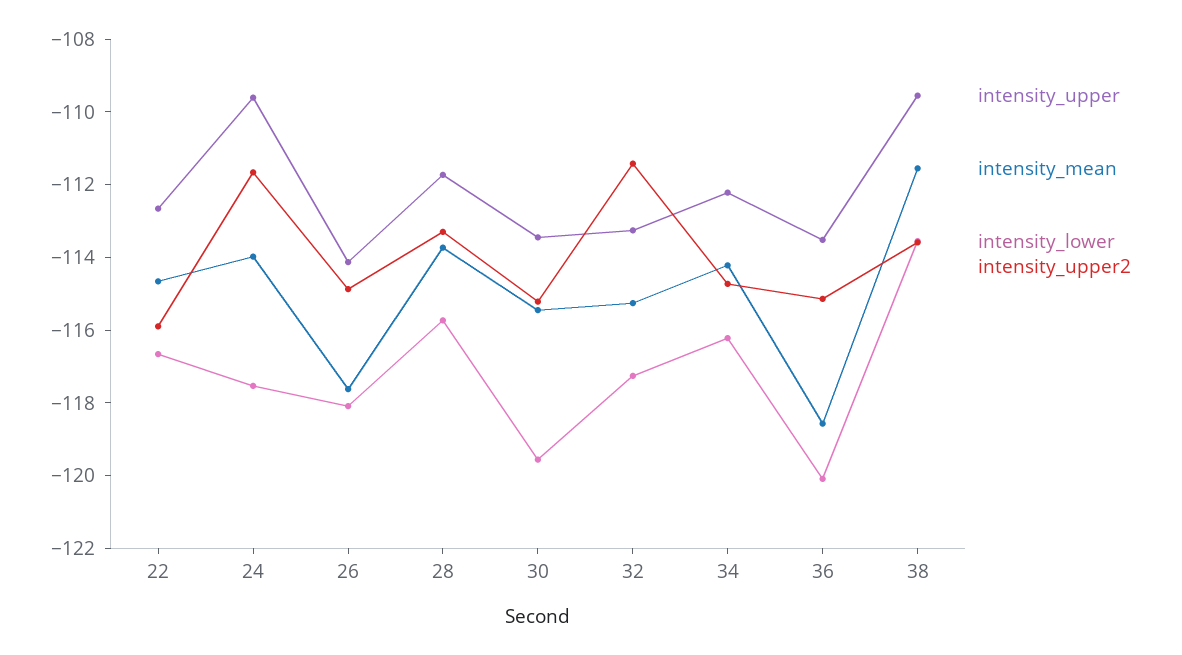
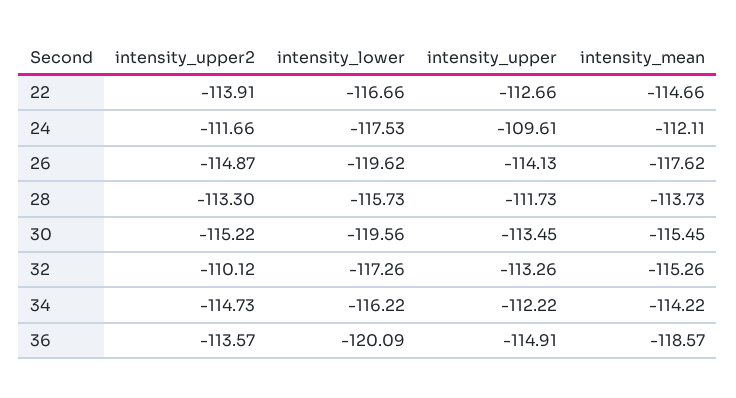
  {
    "intensity_upper": {
      "22": -112.66,
      "24": -109.61,
      "26": -114.13,
      "28": -111.73,
      "30": -113.45,
      "32": -113.26,
      "34": -112.22,
-     "36": -113.5,
+     "36": -114.91
-     "38": -109.5
    },
    "intensity_mean": {
      "22": -114.66,
-     "24": -114,
+     "24": -112.11,
      "26": -117.62,
      "28": -113.73,
      "30": -115.45,
      "32": -115.26,
      "34": -114.22,
-     "36": -118.57,
+     "36": -118.57
-     "38": -111.5
    },
    "intensity_lower": {
      "22": -116.66,
      "24": -117.53,
-     "26": -118,
+     "26": -119.62,
      "28": -115.73,
      "30": -119.56,
      "32": -117.26,
      "34": -116.22,
-     "36": -120.09,
+     "36": -120.09
-     "38": -113.5
    },
    "intensity_upper2": {
-     "22": -116,
+     "22": -113.91,
      "24": -111.66,
      "26": -114.87,
      "28": -113.3,
      "30": -115.22,
-     "32": -111.5,
+     "32": -110.12,
      "34": -114.73,
-     "36": -115,
+     "36": -113.57
-     "38": -113.5
    }
  }

